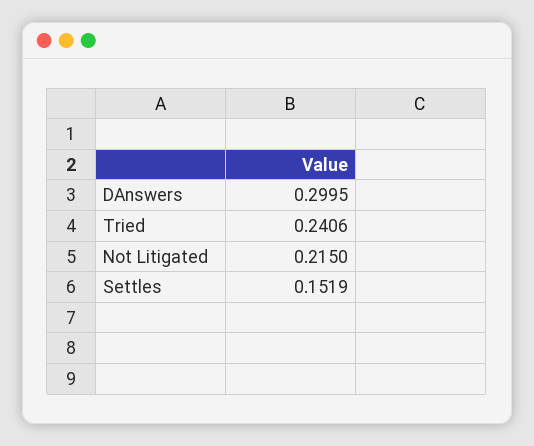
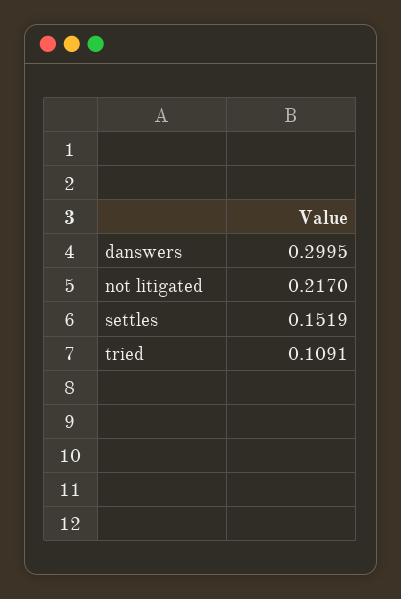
  {
    "DAnswers": 0.2995,
-   "Tried": 0.2406,
+   "Tried": 0.1091,
-   "Not Litigated": 0.215,
+   "Not Litigated": 0.217,
    "Settles": 0.1519
  }

